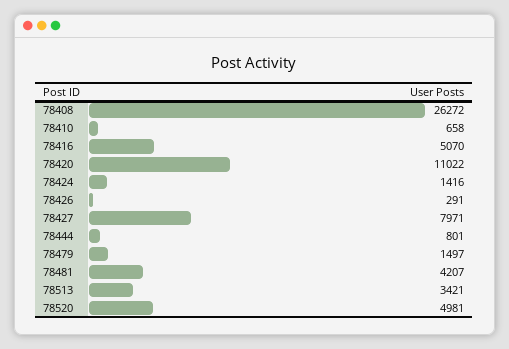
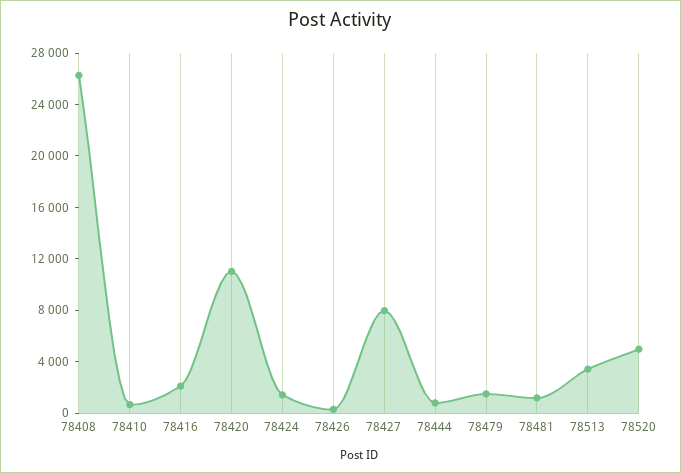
  {
    "78408": 26272,
    "78410": 658,
-   "78416": 5070,
+   "78416": 2000,
    "78420": 11022,
    "78424": 1416,
    "78426": 291,
    "78427": 7971,
    "78444": 801,
    "78479": 1497,
-   "78481": 4207,
+   "78481": 1000,
    "78513": 3421,
    "78520": 4981
  }

